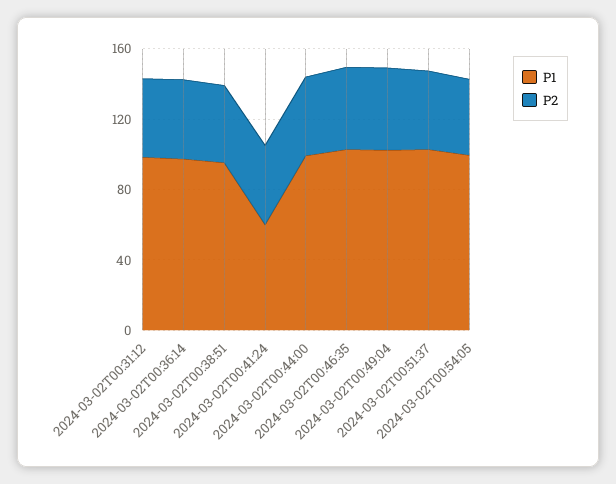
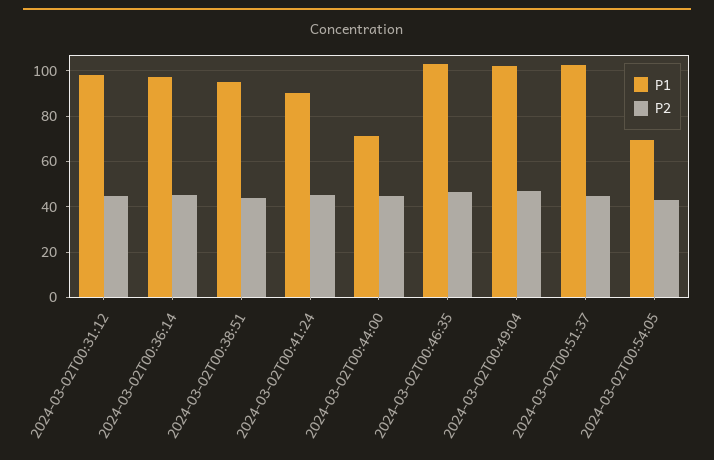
  {
    "P1": {
      "2024-03-02T00:31:12": 100,
      "2024-03-02T00:36:14": 95,
      "2024-03-02T00:38:51": 95,
-     "2024-03-02T00:41:24": 60,
+     "2024-03-02T00:41:24": 90,
-     "2024-03-02T00:44:00": 100,
+     "2024-03-02T00:44:00": 70,
      "2024-03-02T00:46:35": 105,
      "2024-03-02T00:49:04": 100,
      "2024-03-02T00:51:37": 105,
-     "2024-03-02T00:54:05": 100
+     "2024-03-02T00:54:05": 70
    },
    "P2": {
      "2024-03-02T00:31:12": 45,
      "2024-03-02T00:36:14": 45,
      "2024-03-02T00:38:51": 45,
      "2024-03-02T00:41:24": 45,
      "2024-03-02T00:44:00": 45,
      "2024-03-02T00:46:35": 45,
      "2024-03-02T00:49:04": 45,
      "2024-03-02T00:51:37": 45,
      "2024-03-02T00:54:05": 45
    }
  }

